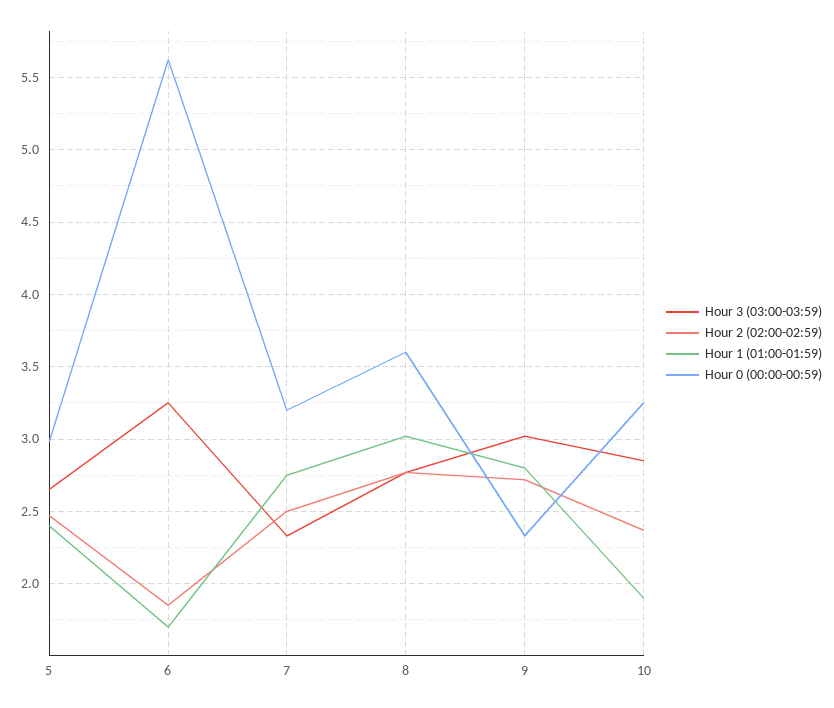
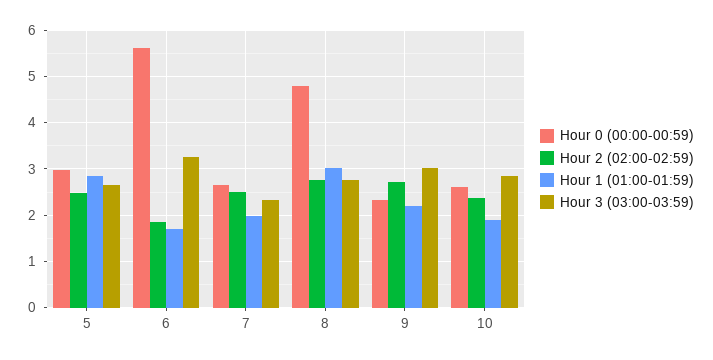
  {
    "Hour 3 (03:00-03:59)": {
      "5": 2.65,
      "6": 3.25,
      "7": 2.35,
      "8": 2.75,
      "9": 3,
      "10": 2.85
    },
    "Hour 2 (02:00-02:59)": {
      "5": 2.45,
      "6": 1.85,
      "7": 2.5,
      "8": 2.75,
      "9": 2.7,
      "10": 2.35
    },
    "Hour 1 (01:00-01:59)": {
-     "5": 2.4,
+     "5": 2.8,
      "6": 1.7,
-     "7": 2.75,
+     "7": 2,
      "8": 3,
-     "9": 2.8,
+     "9": 2.2,
      "10": 1.9
    },
    "Hour 0 (00:00-00:59)": {
      "5": 3,
      "6": 5.6,
-     "7": 3.2,
+     "7": 2.6,
-     "8": 3.6,
+     "8": 4.8,
      "9": 2.35,
-     "10": 3.25
+     "10": 2.6
    }
  }

